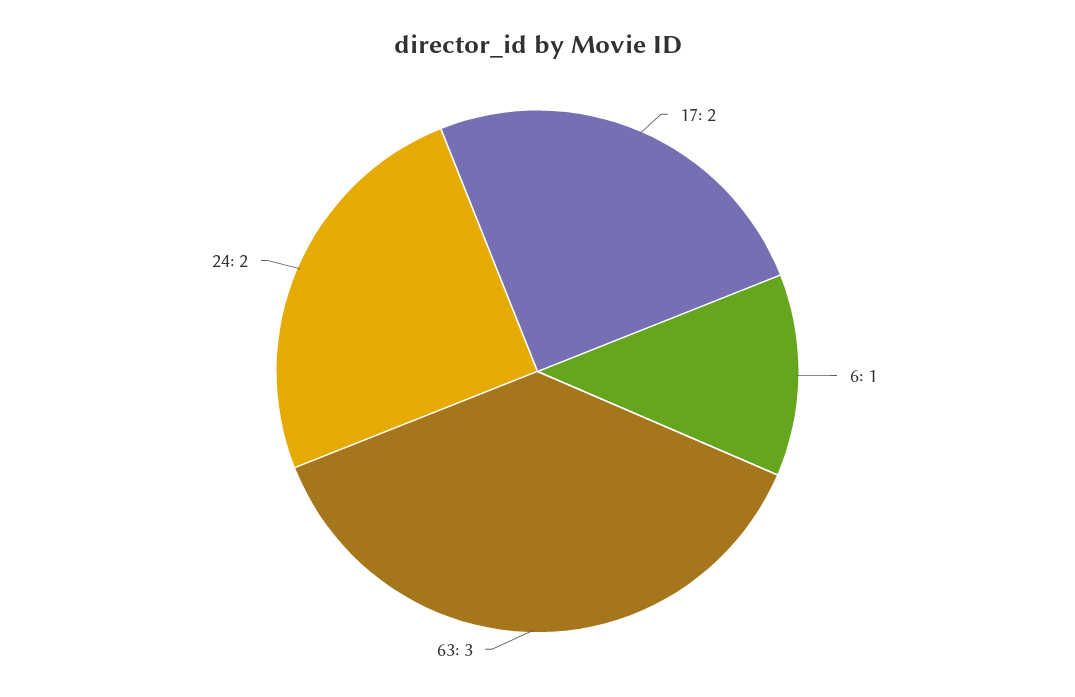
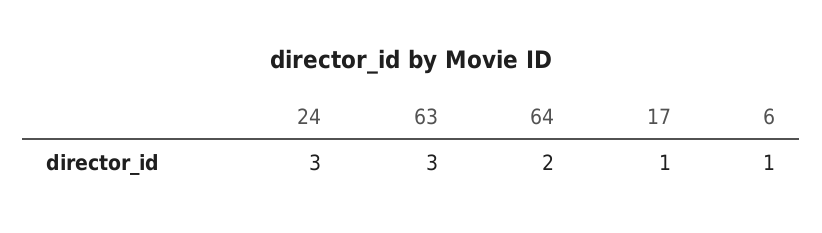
  {
-   "17": 2,
+   "17": 1,
    "6": 1,
    "63": 3,
-   "24": 2
+   "24": 3,
+   "64": 2
  }

